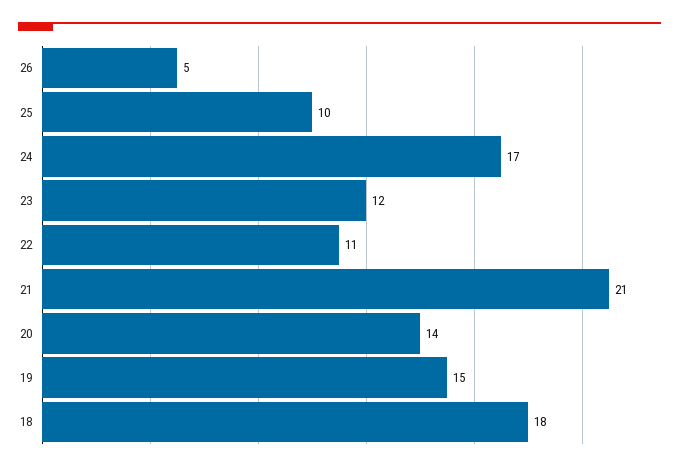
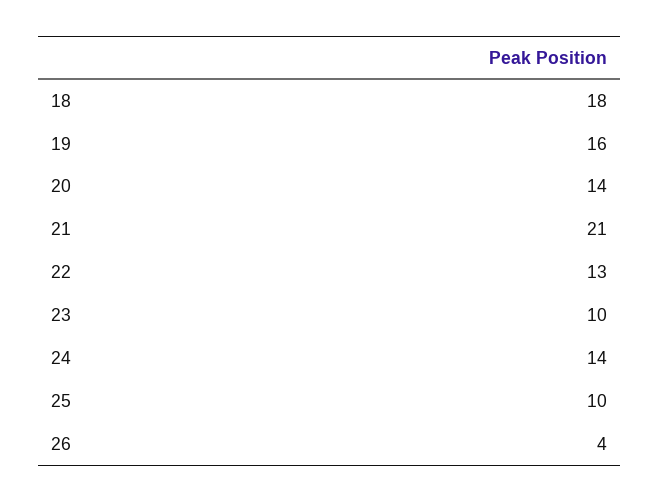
  {
-   "26": 5,
+   "26": 4,
    "25": 10,
-   "24": 17,
+   "24": 14,
-   "23": 12,
+   "23": 10,
-   "22": 11,
+   "22": 13,
    "21": 21,
    "20": 14,
-   "19": 15,
+   "19": 16,
    "18": 18
  }

